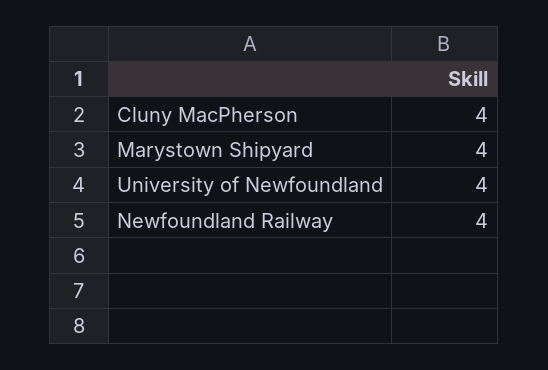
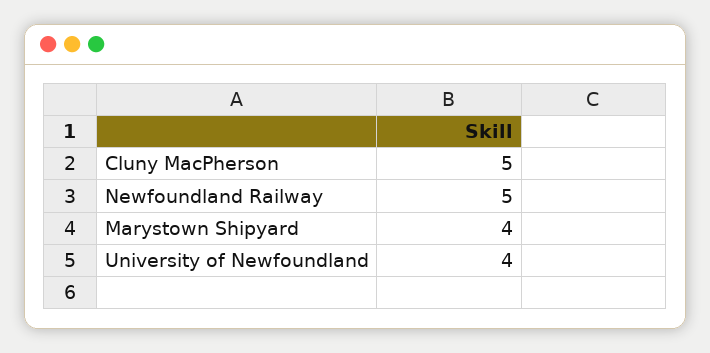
  {
-   "Cluny MacPherson": 4,
+   "Cluny MacPherson": 5,
    "Marystown Shipyard": 4,
    "University of Newfoundland": 4,
-   "Newfoundland Railway": 4
+   "Newfoundland Railway": 5
  }

